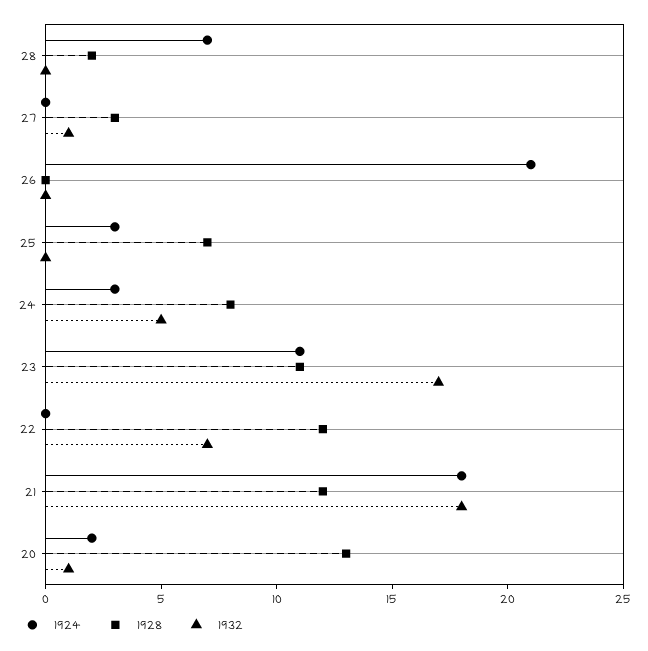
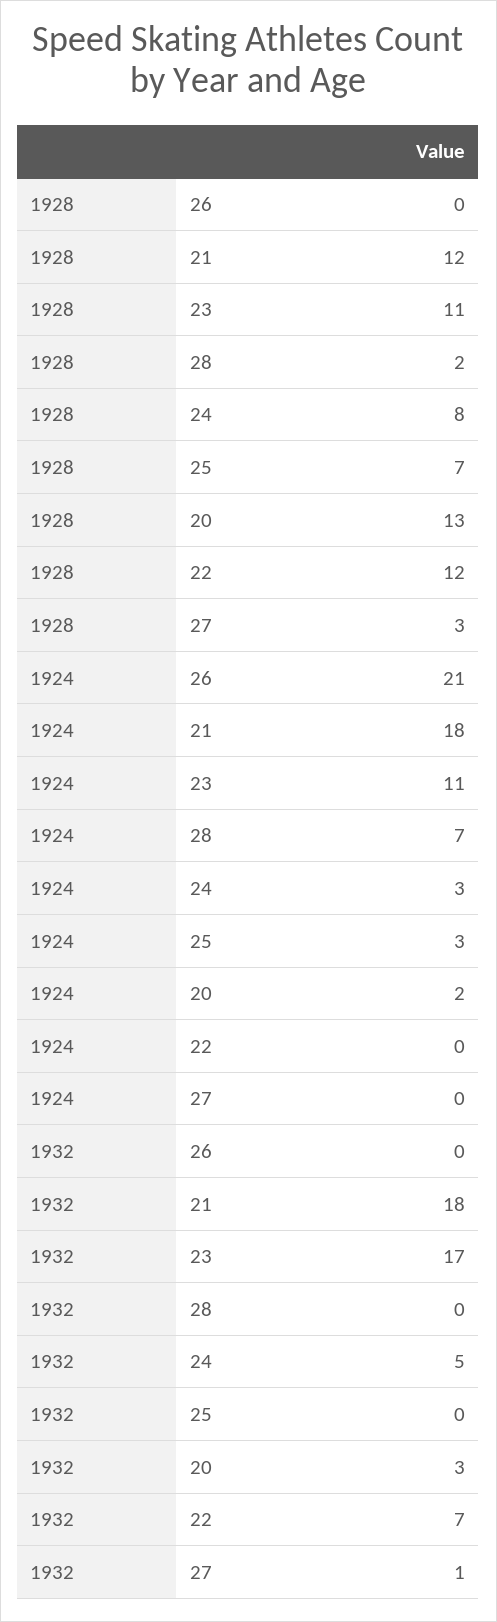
  {
    "1924": {
      "28": 7,
      "27": 0,
      "26": 21,
      "25": 3,
      "24": 3,
      "23": 11,
      "22": 0,
      "21": 18,
      "20": 2
    },
    "1928": {
      "28": 2,
      "27": 3,
      "26": 0,
      "25": 7,
      "24": 8,
      "23": 11,
      "22": 12,
      "21": 12,
      "20": 13
    },
    "1932": {
      "28": 0,
      "27": 1,
      "26": 0,
      "25": 0,
      "24": 5,
      "23": 17,
      "22": 7,
      "21": 18,
-     "20": 1
+     "20": 3
    }
  }

